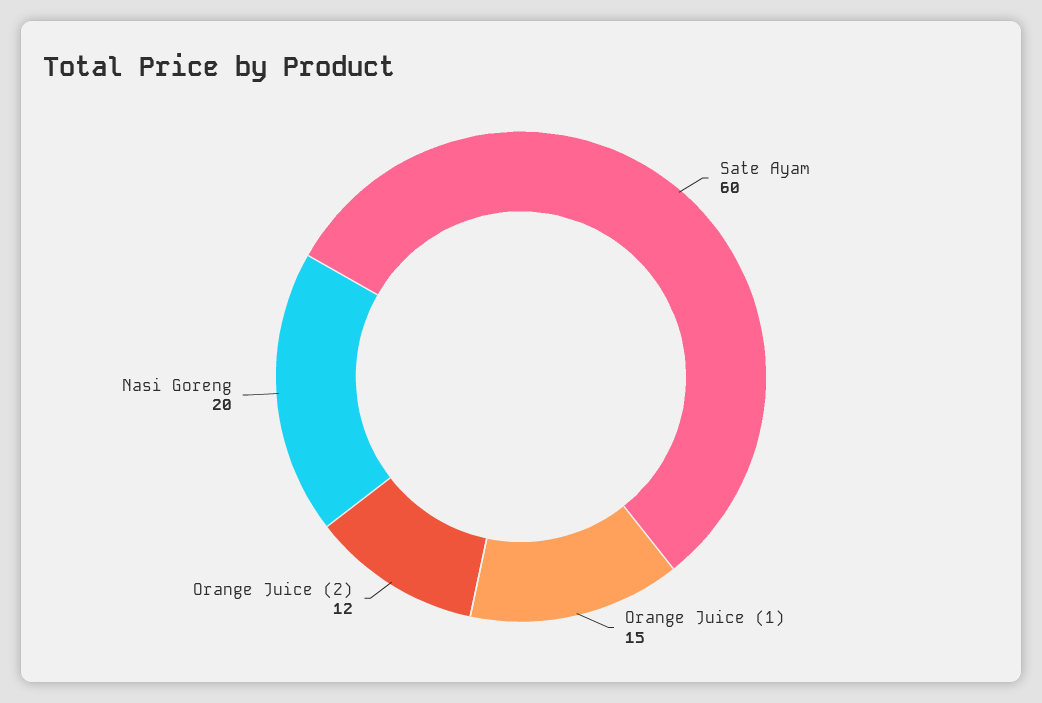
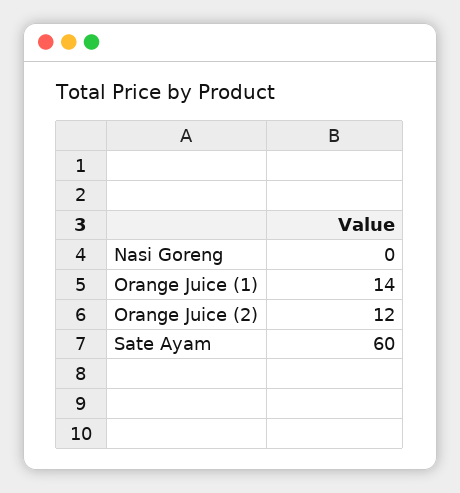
  {
    "Sate Ayam": 60,
-   "Orange Juice (1)": 15,
+   "Orange Juice (1)": 14,
    "Orange Juice (2)": 12,
-   "Nasi Goreng": 20
+   "Nasi Goreng": 0
  }

